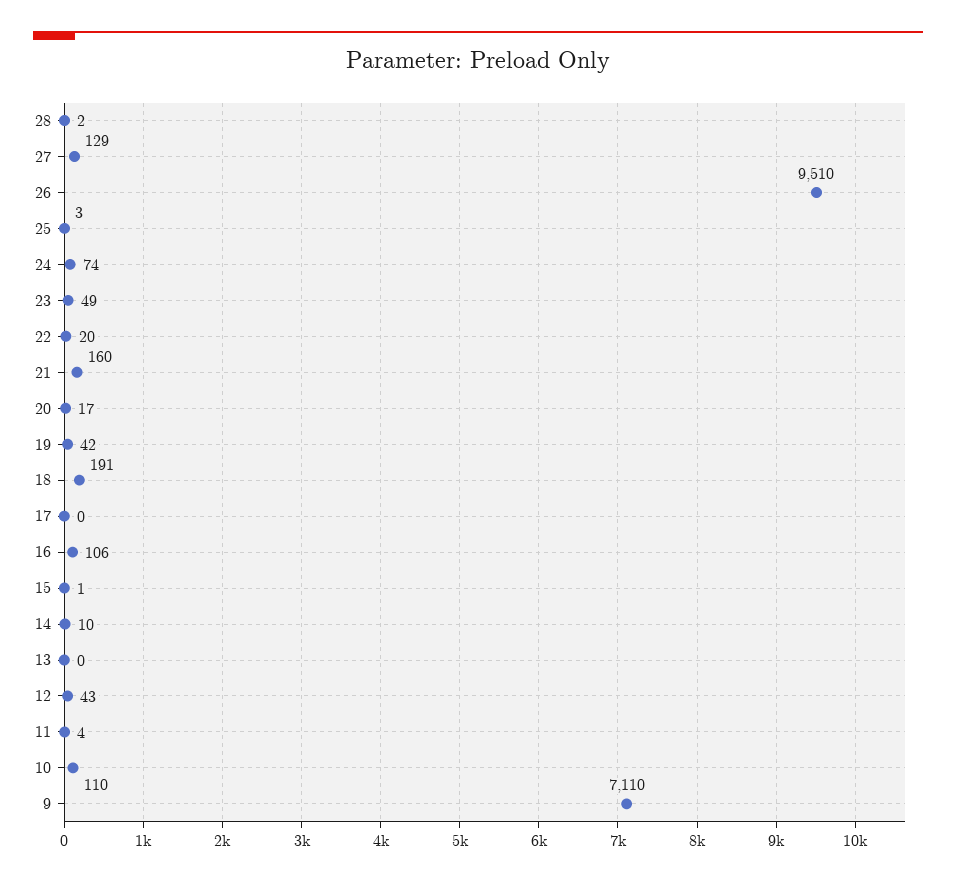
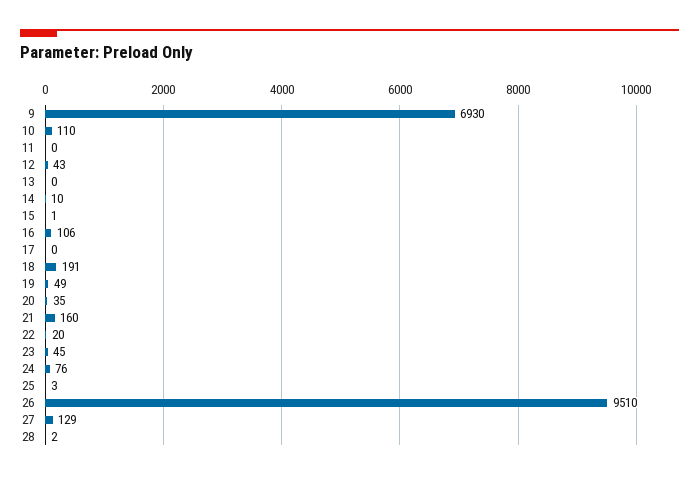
  {
    "28": 2,
    "27": 129,
    "26": 9510,
    "25": 3,
-   "24": 74,
+   "24": 76,
-   "23": 49,
+   "23": 45,
    "22": 20,
    "21": 160,
-   "20": 17,
+   "20": 35,
-   "19": 42,
+   "19": 49,
    "18": 191,
    "17": 0,
    "16": 106,
    "15": 1,
    "14": 10,
    "13": 0,
    "12": 43,
-   "11": 4,
+   "11": 0,
    "10": 110,
-   "9": 7110
+   "9": 6930
  }

